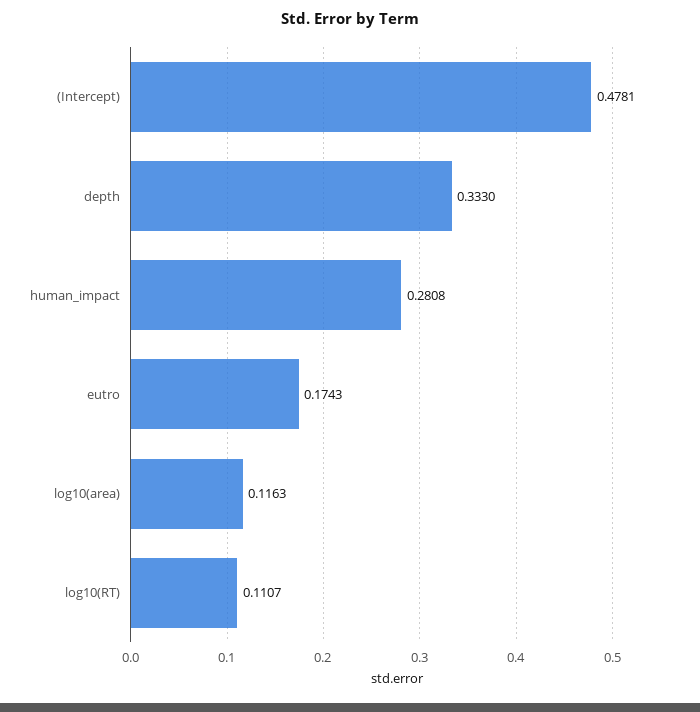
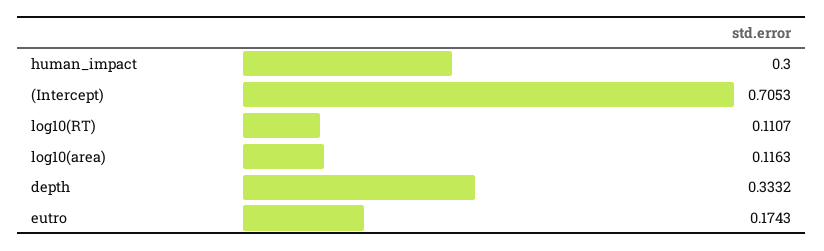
  {
-   "(Intercept)": 0.4781,
+   "(Intercept)": 0.7053,
-   "depth": 0.333,
+   "depth": 0.3332,
-   "human_impact": 0.2808,
+   "human_impact": 0.3,
    "eutro": 0.1743,
    "log10(area)": 0.1163,
    "log10(RT)": 0.1107
  }

